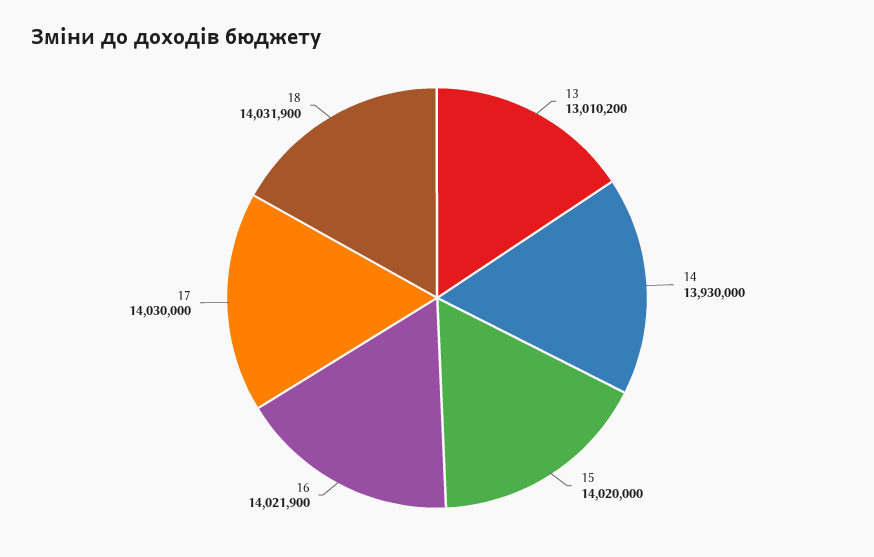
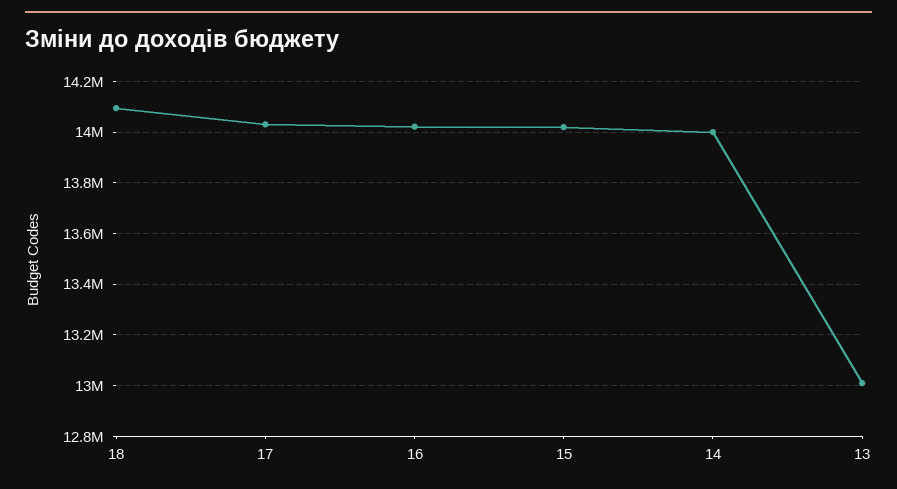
  {
    "13": 13010200,
-   "14": 13930000,
+   "14": 14000000,
    "15": 14020000,
    "16": 14021900,
    "17": 14030000,
-   "18": 14031900
+   "18": 14100000
  }

